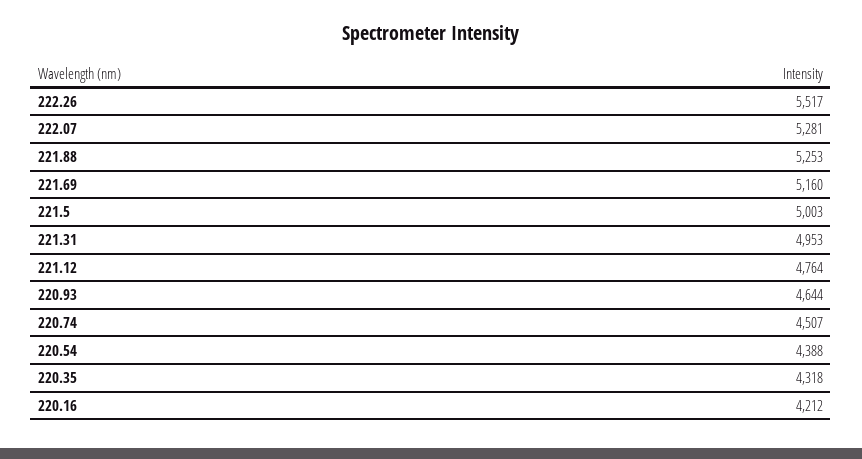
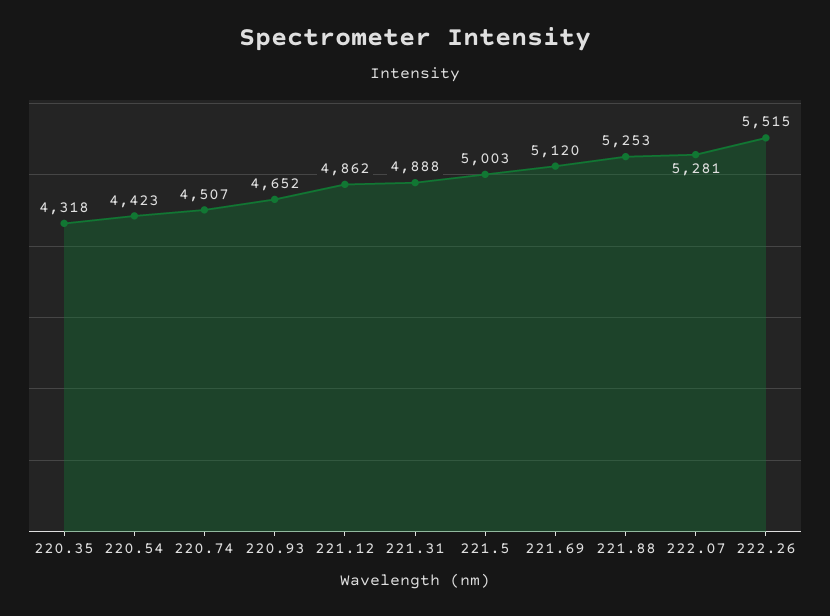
  {
-   "222.26": 5517,
+   "222.26": 5515,
    "222.07": 5281,
    "221.88": 5253,
-   "221.69": 5160,
+   "221.69": 5120,
    "221.5": 5003,
-   "221.31": 4953,
+   "221.31": 4888,
-   "221.12": 4764,
+   "221.12": 4862,
-   "220.93": 4644,
+   "220.93": 4652,
    "220.74": 4507,
-   "220.54": 4388,
+   "220.54": 4423,
-   "220.35": 4318,
+   "220.35": 4318
-   "220.16": 4212
  }

